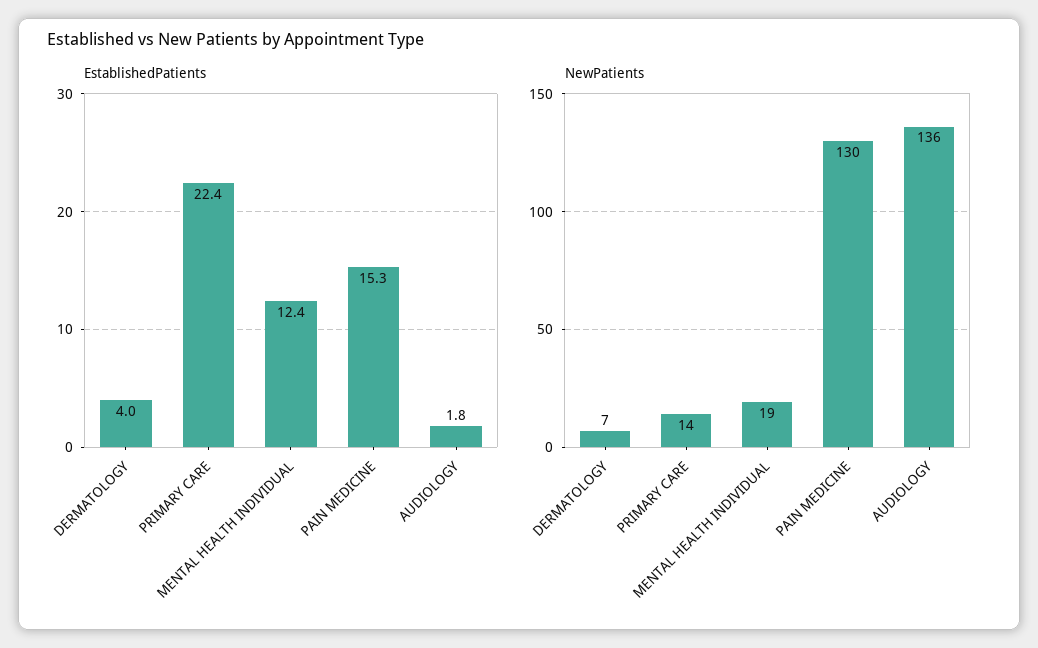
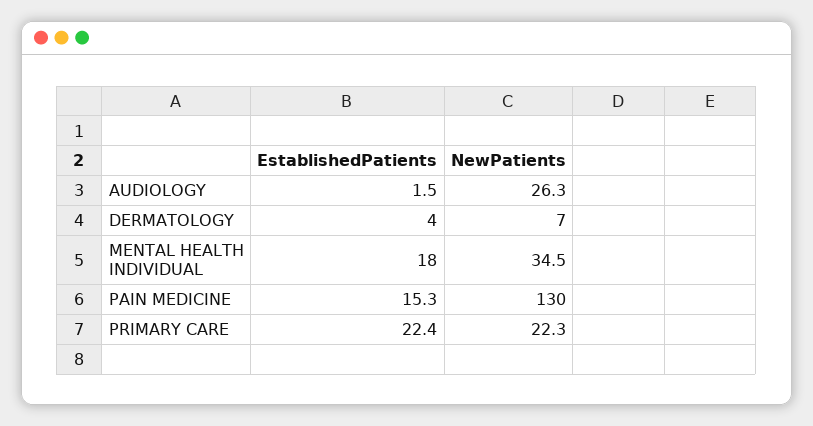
  {
    "EstablishedPatients": {
      "DERMATOLOGY": 4,
      "PRIMARY CARE": 22.4,
-     "MENTAL HEALTH INDIVIDUAL": 12.4,
+     "MENTAL HEALTH INDIVIDUAL": 18,
      "PAIN MEDICINE": 15.3,
-     "AUDIOLOGY": 1.8
+     "AUDIOLOGY": 1.5
    },
    "NewPatients": {
      "DERMATOLOGY": 7,
-     "PRIMARY CARE": 14,
+     "PRIMARY CARE": 22.3,
-     "MENTAL HEALTH INDIVIDUAL": 19,
+     "MENTAL HEALTH INDIVIDUAL": 34.5,
      "PAIN MEDICINE": 130,
-     "AUDIOLOGY": 136
+     "AUDIOLOGY": 26.3
    }
  }

